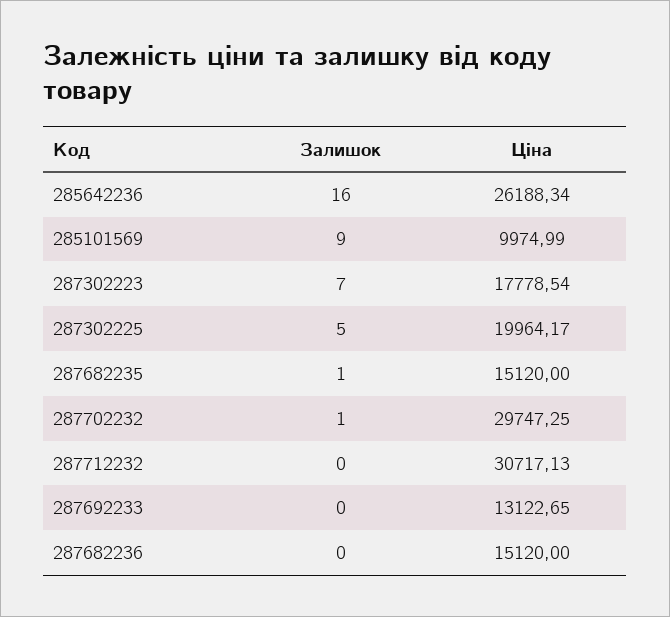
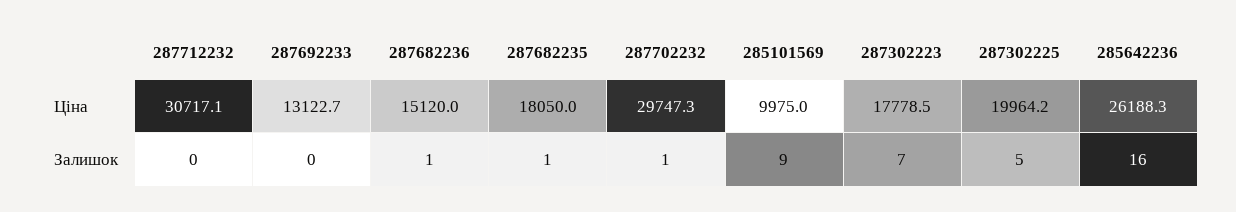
  {
    "Залишок": {
      "285642236": 16,
      "285101569": 9,
      "287302223": 7,
      "287302225": 5,
      "287682235": 1,
      "287702232": 1,
      "287712232": 0,
      "287692233": 0,
-     "287682236": 0
+     "287682236": 1
    },
    "Ціна": {
      "285642236": 26188.34,
      "285101569": 9974.99,
      "287302223": 17778.54,
      "287302225": 19964.17,
-     "287682235": 15120,
+     "287682235": 18050,
      "287702232": 29747.25,
      "287712232": 30717.13,
      "287692233": 13122.65,
      "287682236": 15120
    }
  }

